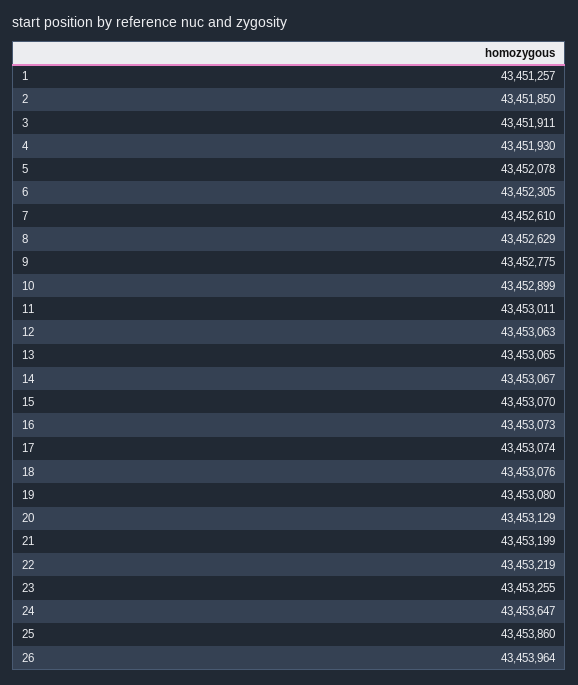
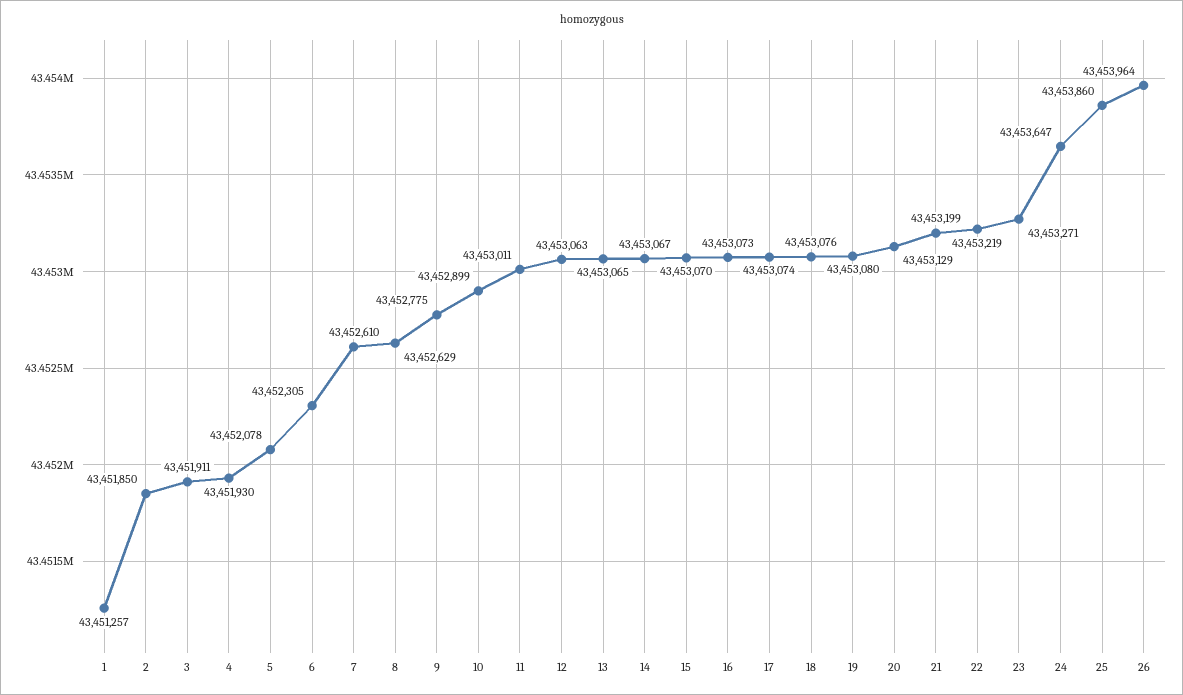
  {
    "1": 43451257,
    "2": 43451850,
    "3": 43451911,
    "4": 43451930,
    "5": 43452078,
    "6": 43452305,
    "7": 43452610,
    "8": 43452629,
    "9": 43452775,
    "10": 43452899,
    "11": 43453011,
    "12": 43453063,
    "13": 43453065,
    "14": 43453067,
    "15": 43453070,
    "16": 43453073,
    "17": 43453074,
    "18": 43453076,
    "19": 43453080,
    "20": 43453129,
    "21": 43453199,
    "22": 43453219,
-   "23": 43453255,
+   "23": 43453271,
    "24": 43453647,
    "25": 43453860,
    "26": 43453964
  }

